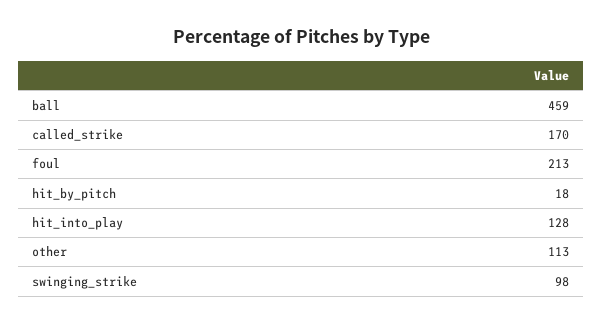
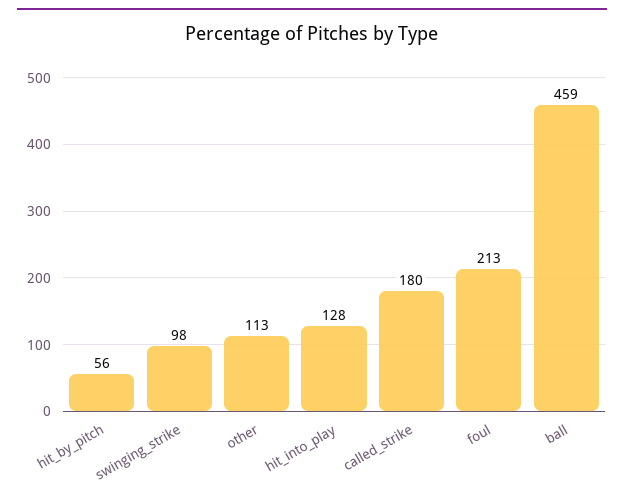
  {
    "ball": 459,
-   "called_strike": 170,
+   "called_strike": 180,
    "foul": 213,
-   "hit_by_pitch": 18,
+   "hit_by_pitch": 56,
    "hit_into_play": 128,
    "other": 113,
    "swinging_strike": 98
  }

